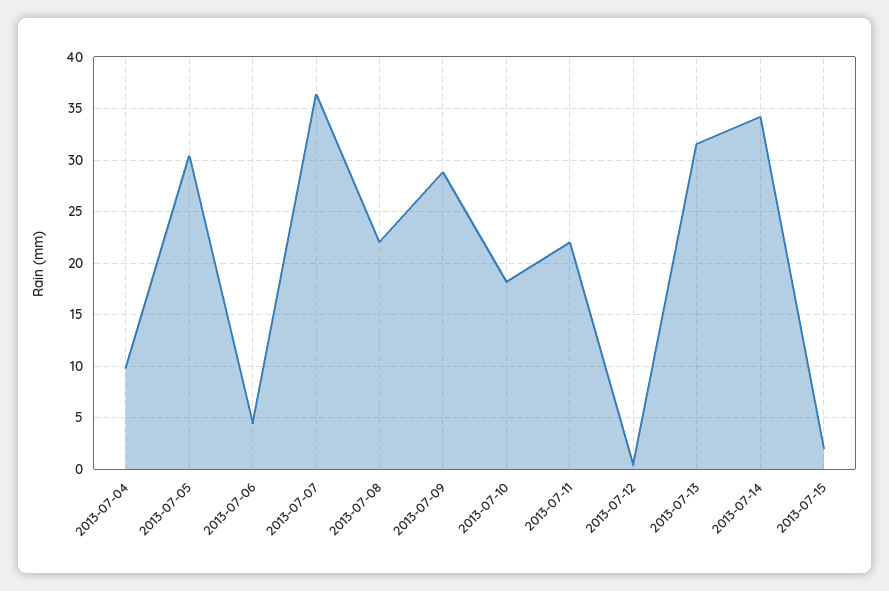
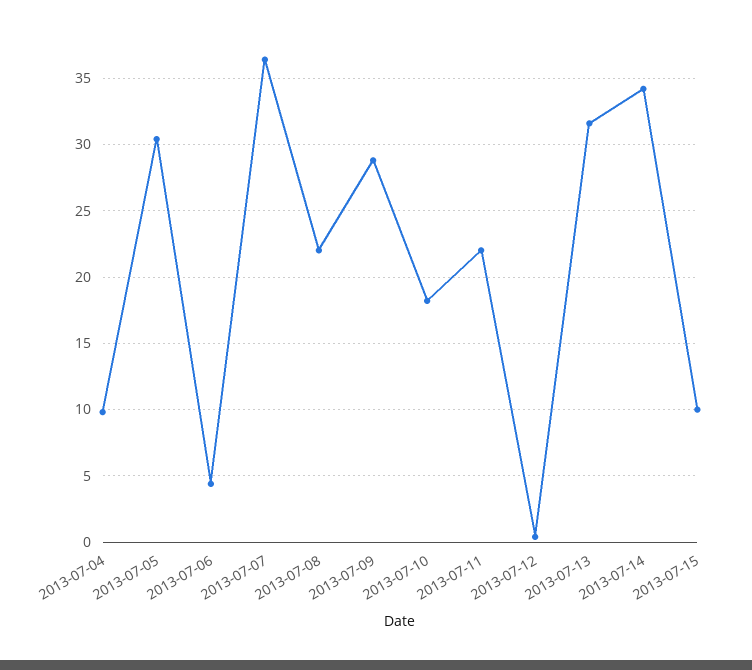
  {
    "2013-07-04": 10,
    "2013-07-05": 30.5,
    "2013-07-06": 4.5,
    "2013-07-07": 36.5,
    "2013-07-08": 22,
    "2013-07-09": 29,
    "2013-07-10": 18,
    "2013-07-11": 22,
    "2013-07-12": 0.5,
    "2013-07-13": 31.5,
    "2013-07-14": 34,
-   "2013-07-15": 2
+   "2013-07-15": 10
  }

